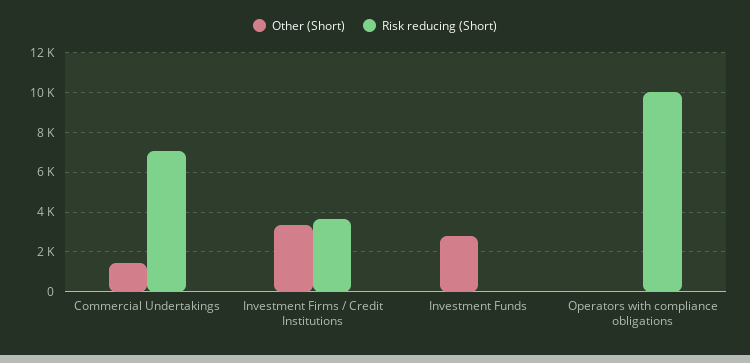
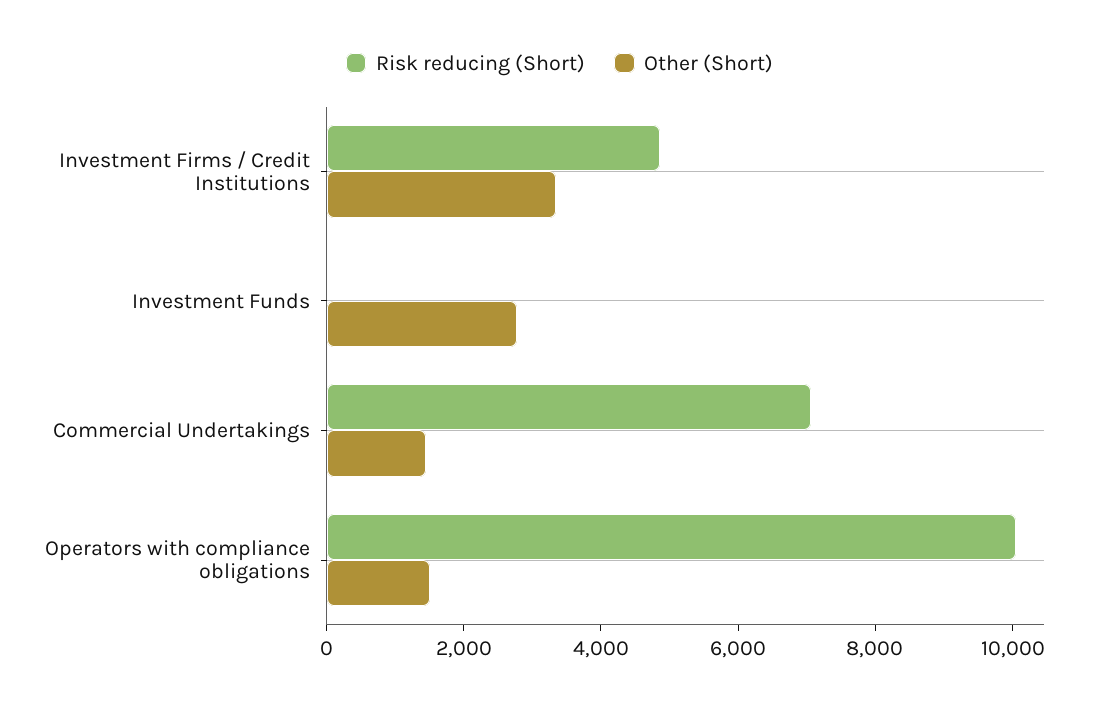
  {
    "Other (Short)": {
      "Commercial Undertakings": 1500,
      "Investment Firms / Credit Institutions": 3500,
      "Investment Funds": 3000,
-     "Operators with compliance obligations": 0
+     "Operators with compliance obligations": 1500
    },
    "Risk reducing (Short)": {
      "Commercial Undertakings": 7000,
-     "Investment Firms / Credit Institutions": 3500,
+     "Investment Firms / Credit Institutions": 5000,
      "Investment Funds": 0,
      "Operators with compliance obligations": 10000
    }
  }

